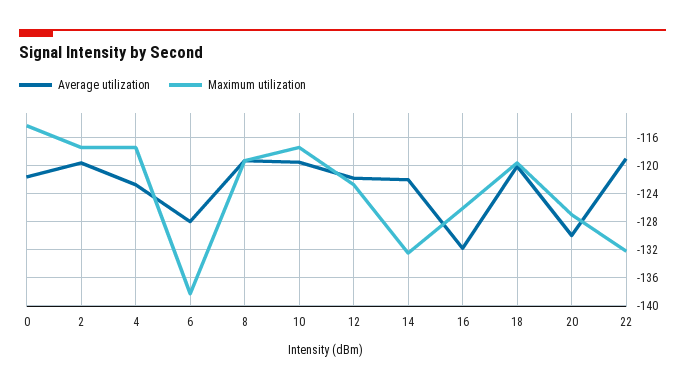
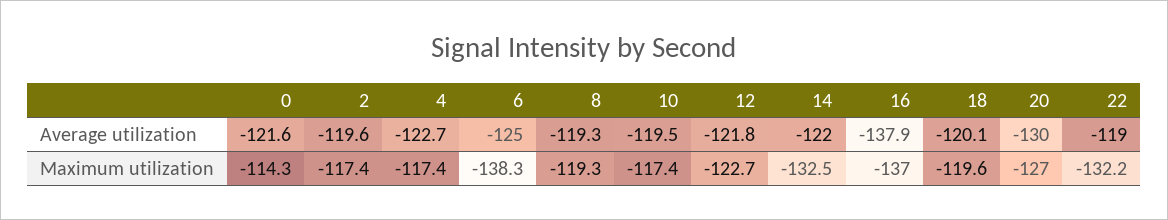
  {
    "Average utilization": {
      "0": -121.6,
      "2": -119.6,
      "4": -122.7,
-     "6": -128,
+     "6": -125,
      "8": -119.3,
      "10": -119.5,
      "12": -121.8,
      "14": -122,
-     "16": -132,
+     "16": -137.9,
      "18": -120.1,
      "20": -130,
      "22": -119
    },
    "Maximum utilization": {
      "0": -114.3,
      "2": -117.4,
      "4": -117.4,
      "6": -138.3,
      "8": -119.3,
      "10": -117.4,
      "12": -122.7,
      "14": -132.5,
-     "16": -126,
+     "16": -137,
      "18": -119.6,
      "20": -127,
      "22": -132.2
    }
  }

